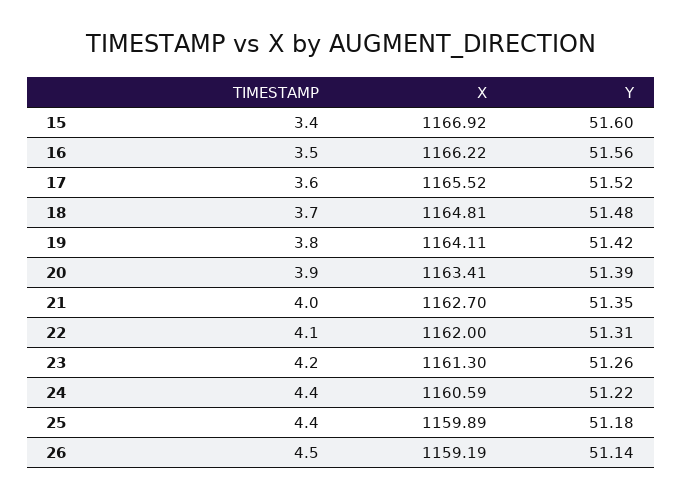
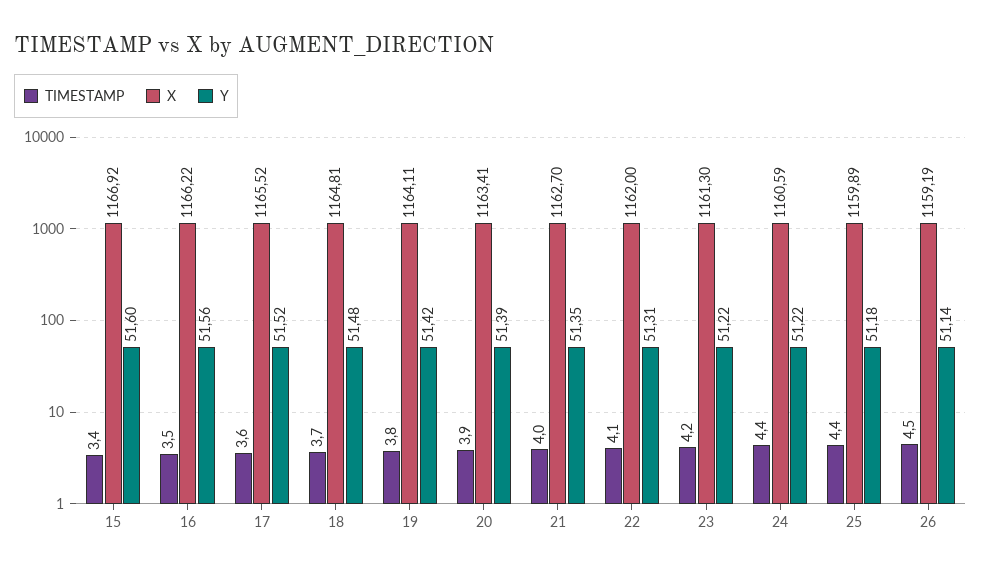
  {
    "TIMESTAMP": {
      "15": 3.4,
      "16": 3.5,
      "17": 3.6,
      "18": 3.7,
      "19": 3.8,
      "20": 3.9,
      "21": 4,
      "22": 4.1,
      "23": 4.2,
      "24": 4.4,
      "25": 4.4,
      "26": 4.5
    },
    "X": {
      "15": 1166.92,
      "16": 1166.22,
      "17": 1165.52,
      "18": 1164.81,
      "19": 1164.11,
      "20": 1163.41,
      "21": 1162.7,
      "22": 1162,
      "23": 1161.3,
      "24": 1160.59,
      "25": 1159.89,
      "26": 1159.19
    },
    "Y": {
      "15": 51.6,
      "16": 51.56,
      "17": 51.52,
      "18": 51.48,
      "19": 51.42,
      "20": 51.39,
      "21": 51.35,
      "22": 51.31,
-     "23": 51.26,
+     "23": 51.22,
      "24": 51.22,
      "25": 51.18,
      "26": 51.14
    }
  }

